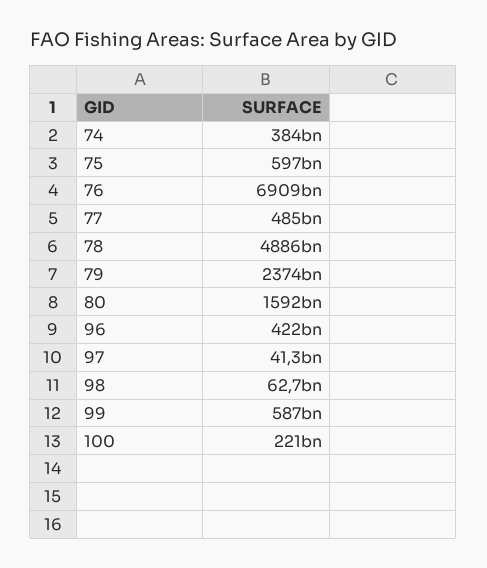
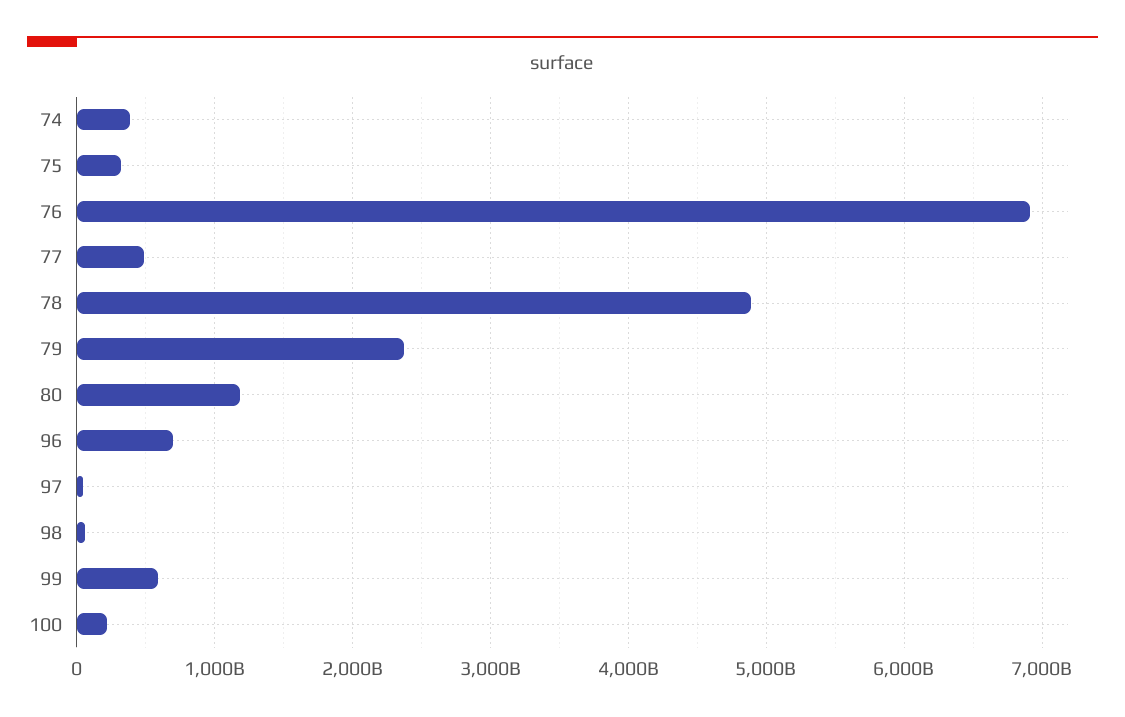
  {
    "74": 384000000000,
-   "75": 597000000000,
+   "75": 300000000000,
    "76": 6909000000000,
    "77": 485000000000,
    "78": 4886000000000,
    "79": 2374000000000,
-   "80": 1592000000000,
+   "80": 1200000000000,
-   "96": 422000000000,
+   "96": 700000000000,
    "97": 41300000000,
    "98": 62700000000,
    "99": 587000000000,
    "100": 221000000000
  }

